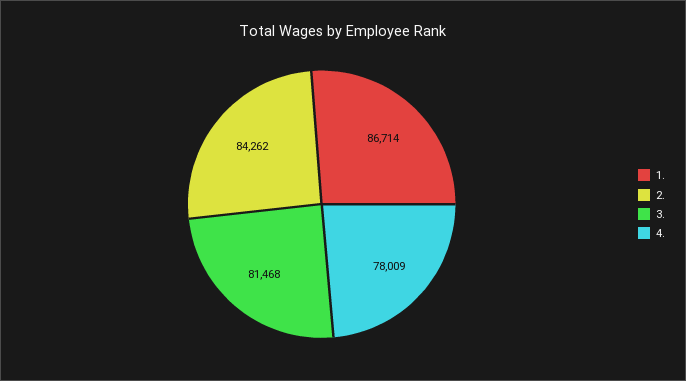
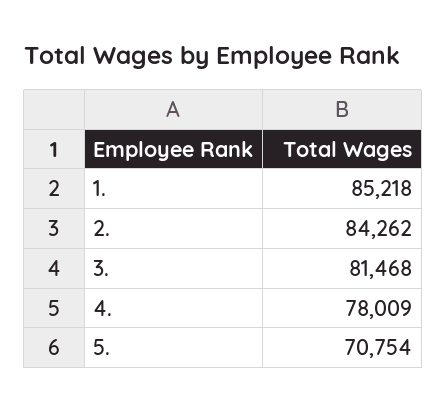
  {
-   "1.": 86714,
+   "1.": 85218,
    "2.": 84262,
    "3.": 81468,
-   "4.": 78009
+   "4.": 78009,
+   "5.": 70754
  }

